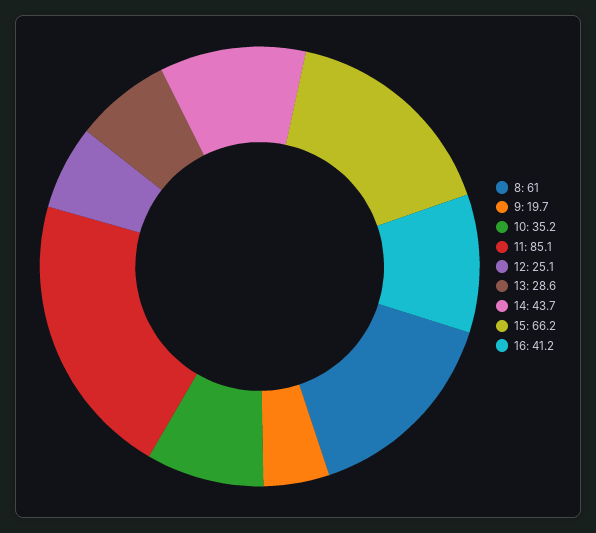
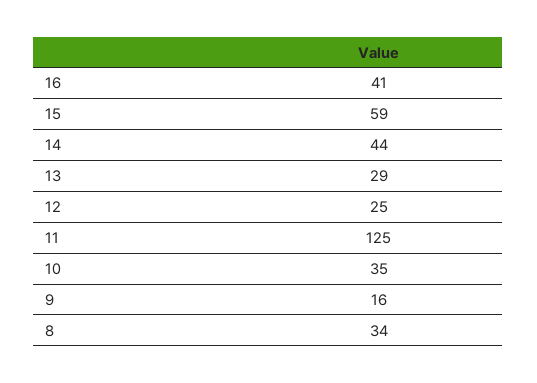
  {
-   "8": 61,
+   "8": 34,
-   "9": 19.7,
+   "9": 16,
    "10": 35.2,
-   "11": 85.1,
+   "11": 125,
    "12": 25.1,
    "13": 28.6,
    "14": 43.7,
-   "15": 66.2,
+   "15": 59,
    "16": 41.2
  }

